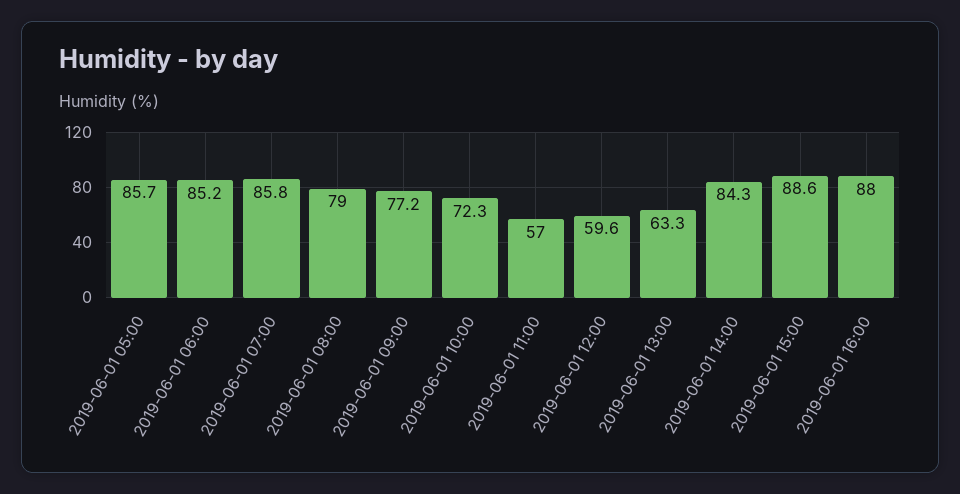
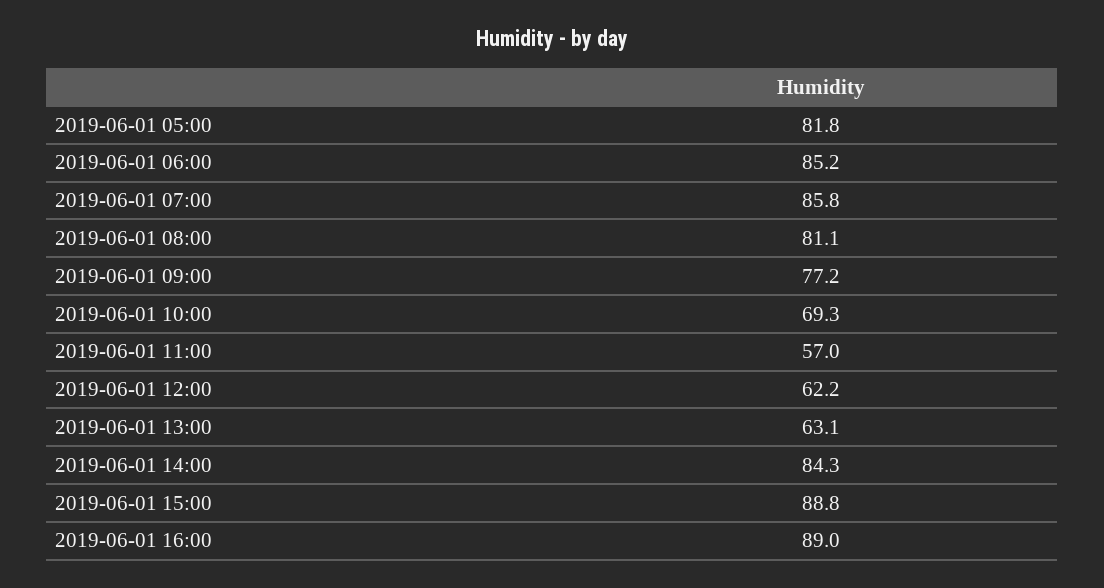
  {
-   "2019-06-01 05:00": 85.7,
+   "2019-06-01 05:00": 81.8,
    "2019-06-01 06:00": 85.2,
    "2019-06-01 07:00": 85.8,
-   "2019-06-01 08:00": 79,
+   "2019-06-01 08:00": 81.1,
    "2019-06-01 09:00": 77.2,
-   "2019-06-01 10:00": 72.3,
+   "2019-06-01 10:00": 69.3,
    "2019-06-01 11:00": 57,
-   "2019-06-01 12:00": 59.6,
+   "2019-06-01 12:00": 62.2,
-   "2019-06-01 13:00": 63.3,
+   "2019-06-01 13:00": 63.1,
    "2019-06-01 14:00": 84.3,
-   "2019-06-01 15:00": 88.6,
+   "2019-06-01 15:00": 88.8,
-   "2019-06-01 16:00": 88
+   "2019-06-01 16:00": 89
  }

